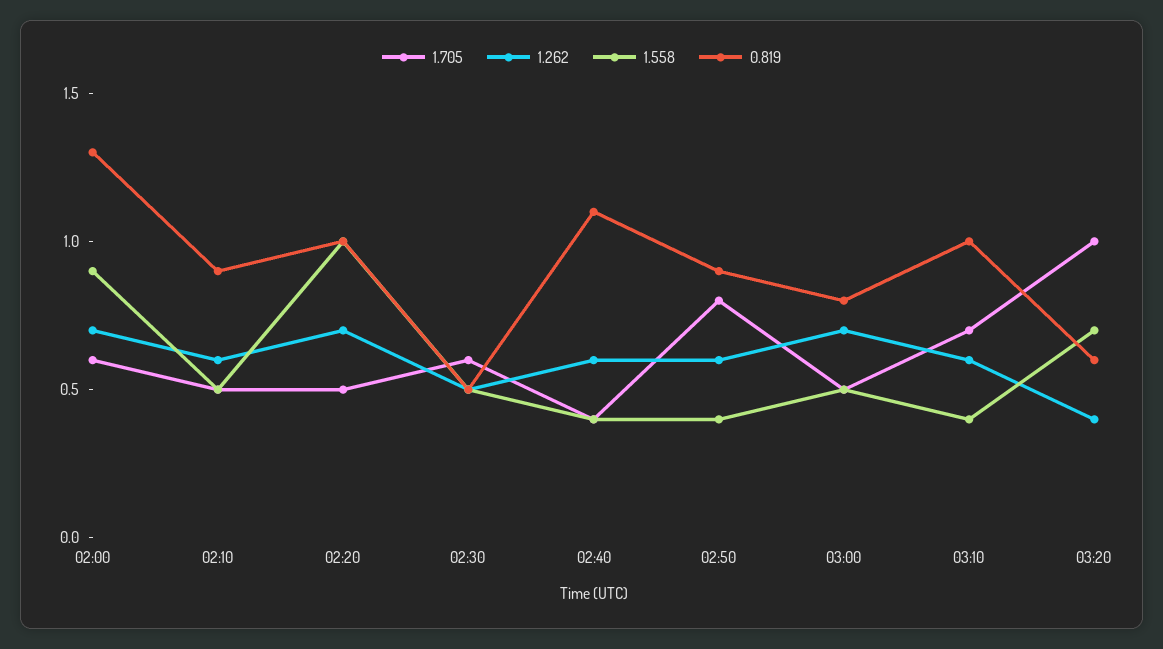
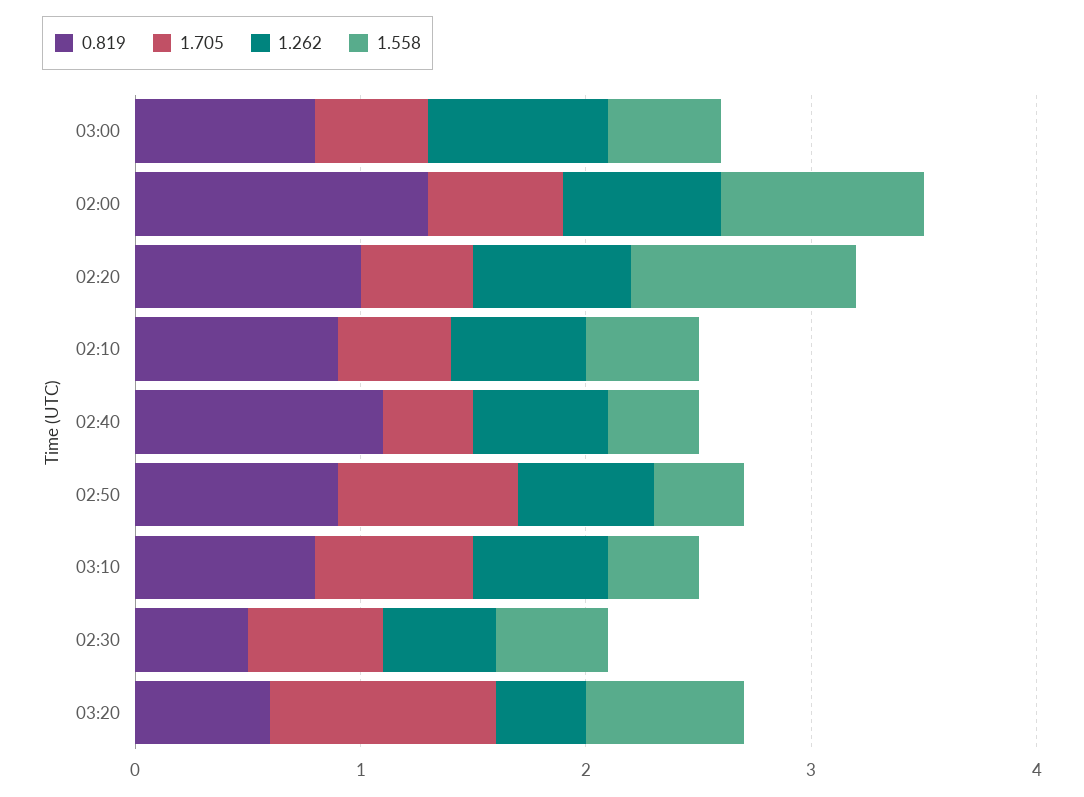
  {
    "1.705": {
      "02:00": 0.6,
      "02:10": 0.5,
      "02:20": 0.5,
      "02:30": 0.6,
      "02:40": 0.4,
      "02:50": 0.8,
      "03:00": 0.5,
      "03:10": 0.7,
      "03:20": 1
    },
    "1.262": {
      "02:00": 0.7,
      "02:10": 0.6,
      "02:20": 0.7,
      "02:30": 0.5,
      "02:40": 0.6,
      "02:50": 0.6,
-     "03:00": 0.7,
+     "03:00": 0.8,
      "03:10": 0.6,
      "03:20": 0.4
    },
    "1.558": {
      "02:00": 0.9,
      "02:10": 0.5,
      "02:20": 1,
      "02:30": 0.5,
      "02:40": 0.4,
      "02:50": 0.4,
      "03:00": 0.5,
      "03:10": 0.4,
      "03:20": 0.7
    },
    "0.819": {
      "02:00": 1.3,
      "02:10": 0.9,
      "02:20": 1,
      "02:30": 0.5,
      "02:40": 1.1,
      "02:50": 0.9,
      "03:00": 0.8,
-     "03:10": 1,
+     "03:10": 0.8,
      "03:20": 0.6
    }
  }

